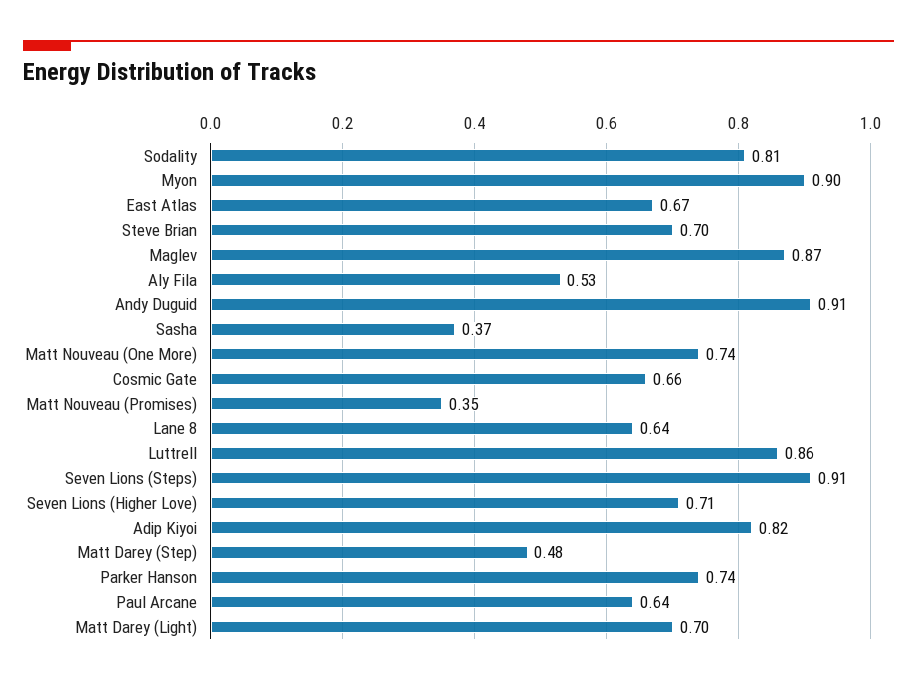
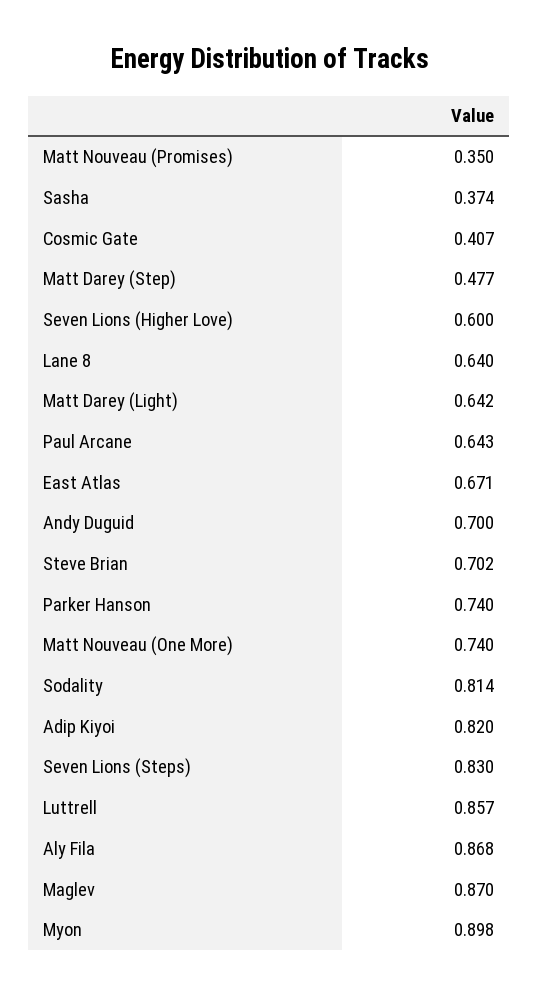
  {
    "Sodality": 0.814,
    "Myon": 0.898,
    "East Atlas": 0.671,
    "Steve Brian": 0.702,
    "Maglev": 0.87,
-   "Aly Fila": 0.53,
+   "Aly Fila": 0.868,
-   "Andy Duguid": 0.91,
+   "Andy Duguid": 0.7,
    "Sasha": 0.374,
    "Matt Nouveau (One More)": 0.74,
-   "Cosmic Gate": 0.66,
+   "Cosmic Gate": 0.407,
    "Matt Nouveau (Promises)": 0.35,
    "Lane 8": 0.64,
    "Luttrell": 0.857,
-   "Seven Lions (Steps)": 0.91,
+   "Seven Lions (Steps)": 0.83,
-   "Seven Lions (Higher Love)": 0.71,
+   "Seven Lions (Higher Love)": 0.6,
    "Adip Kiyoi": 0.82,
    "Matt Darey (Step)": 0.477,
    "Parker Hanson": 0.74,
    "Paul Arcane": 0.643,
-   "Matt Darey (Light)": 0.7
+   "Matt Darey (Light)": 0.642
  }

